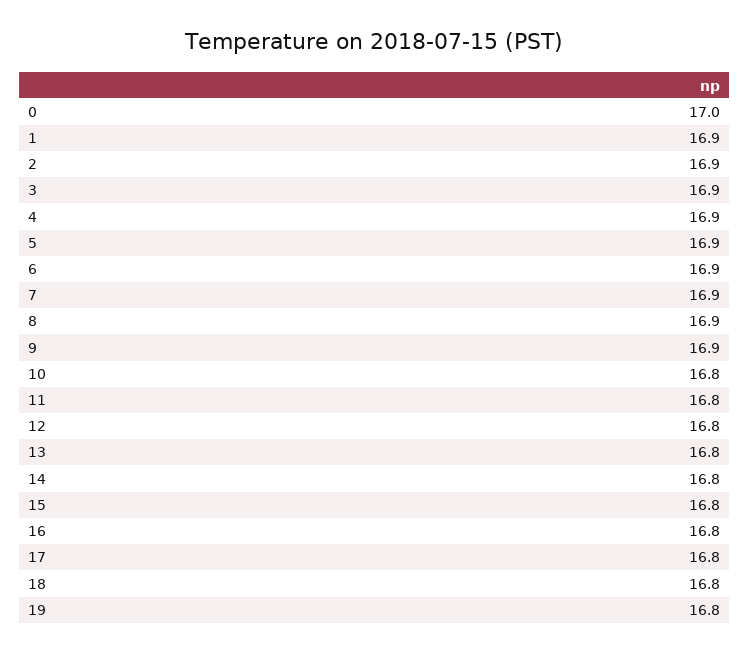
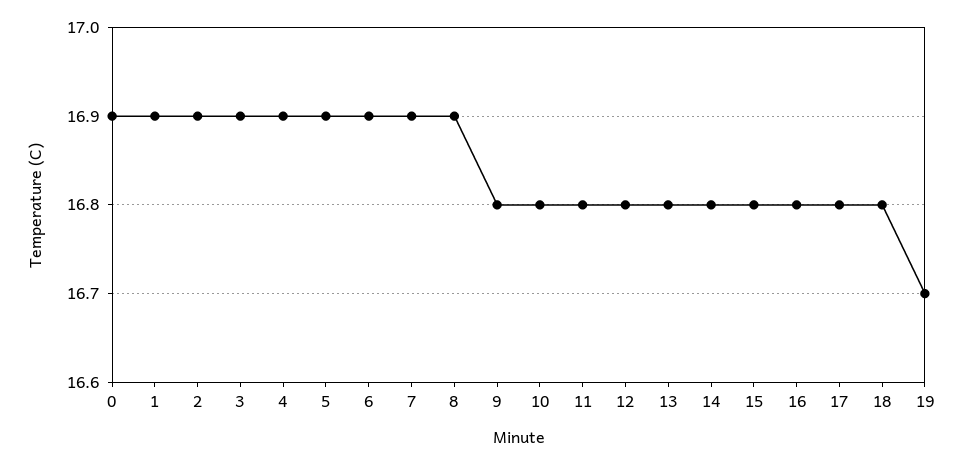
  {
-   "0": 17,
+   "0": 16.9,
    "1": 16.9,
    "2": 16.9,
    "3": 16.9,
    "4": 16.9,
    "5": 16.9,
    "6": 16.9,
    "7": 16.9,
    "8": 16.9,
-   "9": 16.9,
+   "9": 16.8,
    "10": 16.8,
    "11": 16.8,
    "12": 16.8,
    "13": 16.8,
    "14": 16.8,
    "15": 16.8,
    "16": 16.8,
    "17": 16.8,
    "18": 16.8,
-   "19": 16.8
+   "19": 16.7
  }

